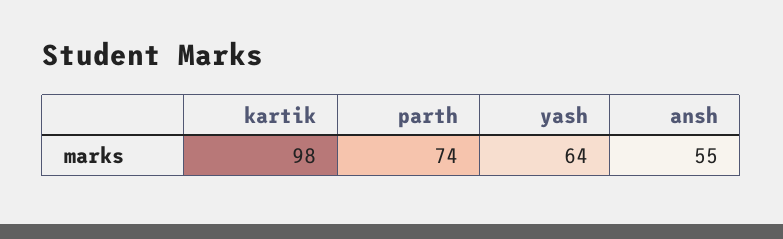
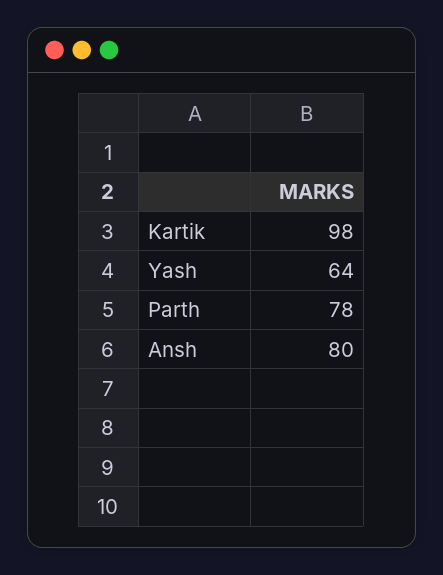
  {
    "kartik": 98,
-   "parth": 74,
+   "parth": 78,
    "yash": 64,
-   "ansh": 55
+   "ansh": 80
  }

